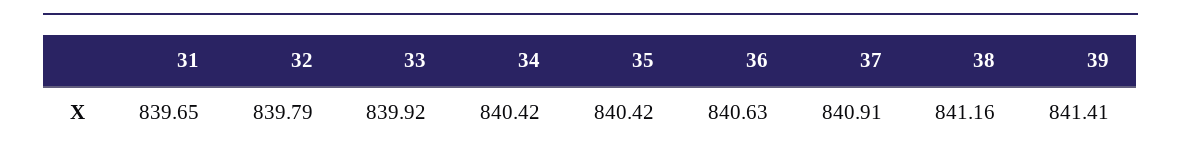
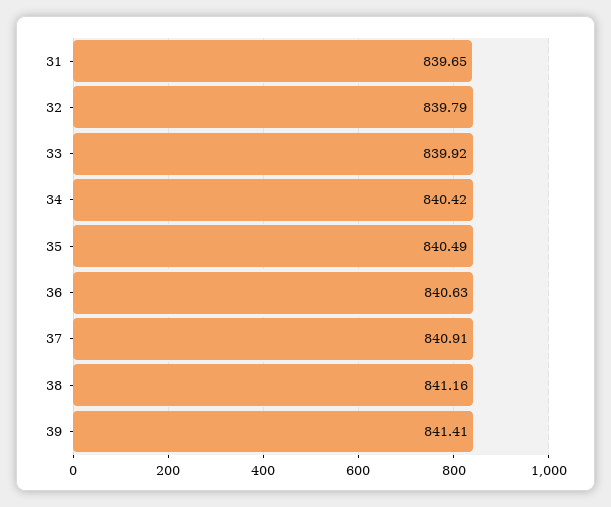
  {
    "31": 839.65,
    "32": 839.79,
    "33": 839.92,
    "34": 840.42,
-   "35": 840.42,
+   "35": 840.49,
    "36": 840.63,
    "37": 840.91,
    "38": 841.16,
    "39": 841.41
  }

